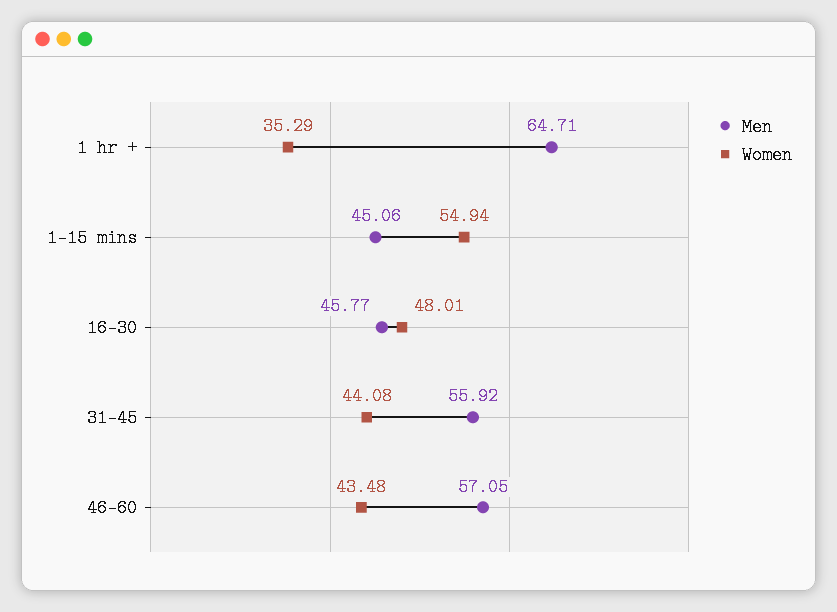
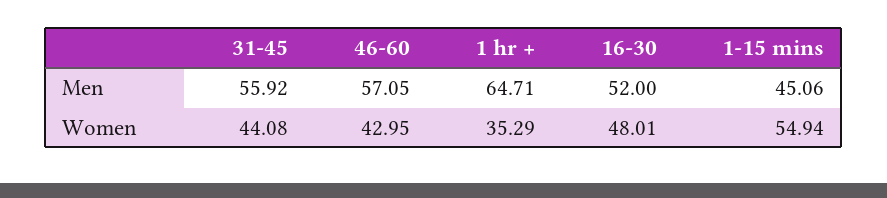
  {
    "Men": {
      "1 hr +": 64.71,
      "1-15 mins": 45.06,
-     "16-30": 45.77,
+     "16-30": 52,
      "31-45": 55.92,
      "46-60": 57.05
    },
    "Women": {
      "1 hr +": 35.29,
      "1-15 mins": 54.94,
      "16-30": 48.01,
      "31-45": 44.08,
-     "46-60": 43.48
+     "46-60": 42.95
    }
  }

